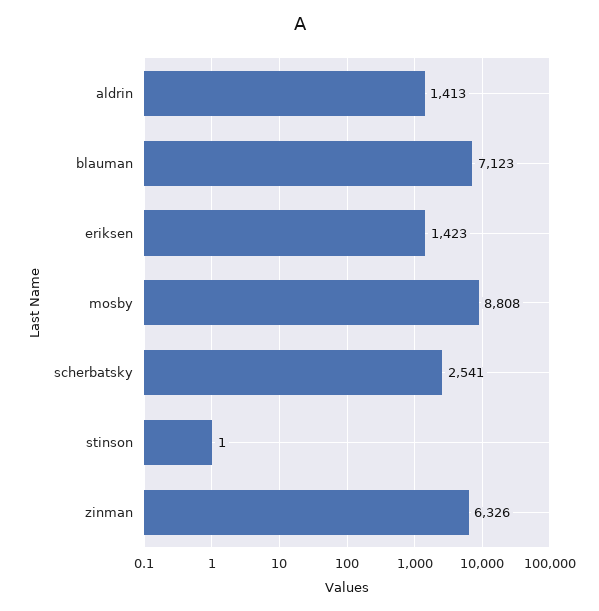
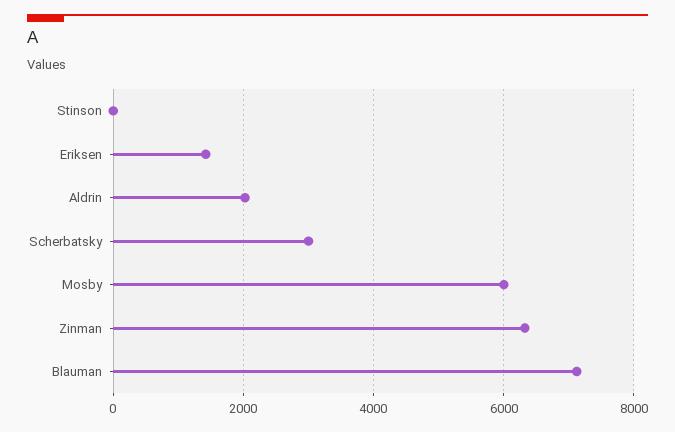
  {
-   "aldrin": 1413,
+   "aldrin": 2000,
    "blauman": 7123,
    "eriksen": 1423,
-   "mosby": 8808,
+   "mosby": 6000,
-   "scherbatsky": 2541,
+   "scherbatsky": 3000,
    "stinson": 1,
    "zinman": 6326
  }

